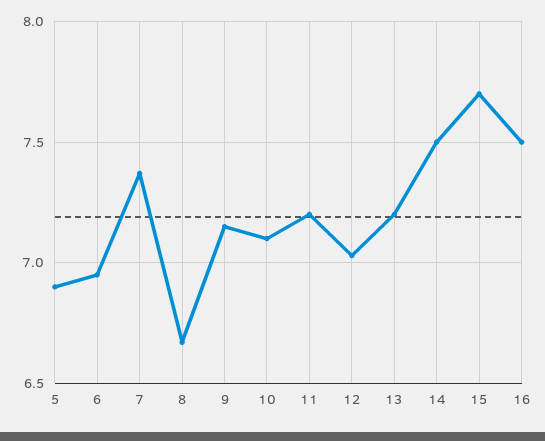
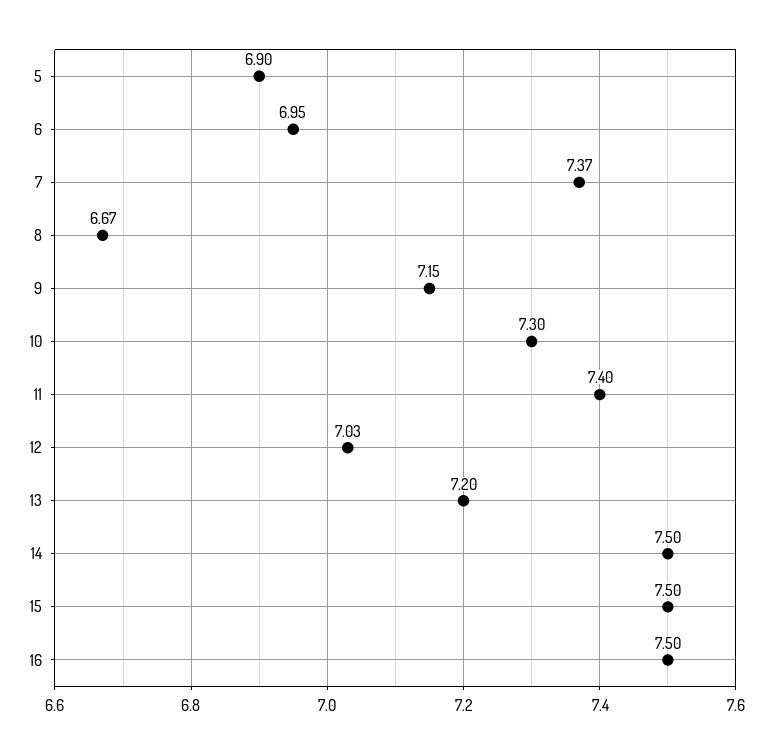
  {
    "5": 6.9,
    "6": 6.95,
    "7": 7.37,
    "8": 6.67,
    "9": 7.15,
-   "10": 7.1,
+   "10": 7.3,
-   "11": 7.2,
+   "11": 7.4,
    "12": 7.03,
    "13": 7.2,
    "14": 7.5,
-   "15": 7.7,
+   "15": 7.5,
    "16": 7.5
  }

